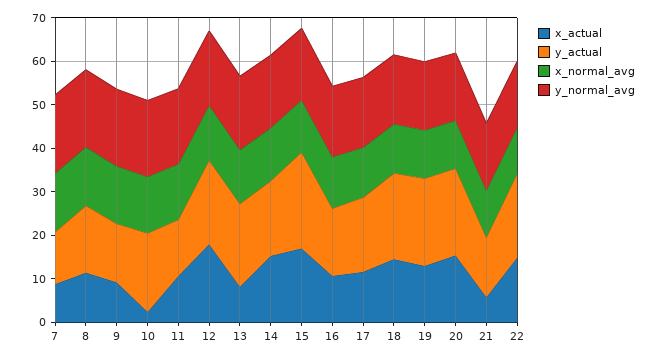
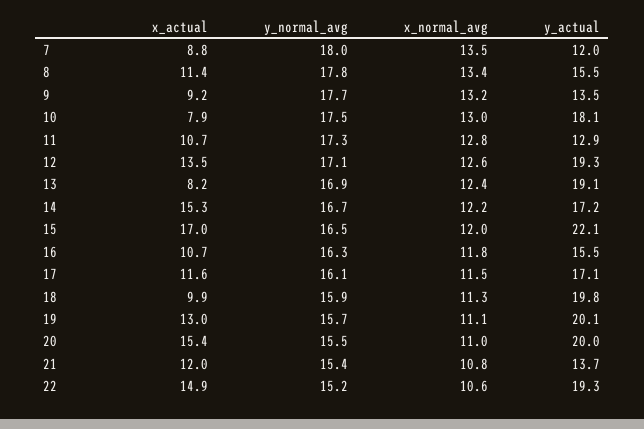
  {
    "x_actual": {
      "7": 8.8,
      "8": 11.4,
      "9": 9.2,
-     "10": 2,
+     "10": 7.9,
      "11": 10.7,
-     "12": 18,
+     "12": 13.5,
      "13": 8.2,
      "14": 15.3,
      "15": 17,
      "16": 10.7,
      "17": 11.6,
-     "18": 14,
+     "18": 9.9,
      "19": 13,
      "20": 15.4,
-     "21": 6,
+     "21": 12,
      "22": 14.9
    },
    "y_actual": {
      "7": 12,
      "8": 15.5,
      "9": 13.5,
      "10": 18.1,
      "11": 12.9,
      "12": 19.3,
      "13": 19.1,
      "14": 17.2,
      "15": 22.1,
      "16": 15.5,
      "17": 17.1,
      "18": 19.8,
      "19": 20.1,
      "20": 20,
      "21": 13.7,
      "22": 19.3
    },
    "x_normal_avg": {
      "7": 13.5,
      "8": 13.4,
      "9": 13.2,
      "10": 13,
      "11": 12.8,
      "12": 12.6,
      "13": 12.4,
      "14": 12.2,
      "15": 12,
      "16": 11.8,
      "17": 11.5,
      "18": 11.3,
      "19": 11.1,
      "20": 11,
      "21": 10.8,
      "22": 10.6
    },
    "y_normal_avg": {
      "7": 18,
      "8": 17.8,
      "9": 17.7,
      "10": 17.5,
      "11": 17.3,
      "12": 17.1,
      "13": 16.9,
      "14": 16.7,
      "15": 16.5,
      "16": 16.3,
      "17": 16.1,
      "18": 15.9,
      "19": 15.7,
      "20": 15.5,
      "21": 15.4,
      "22": 15.2
    }
  }

